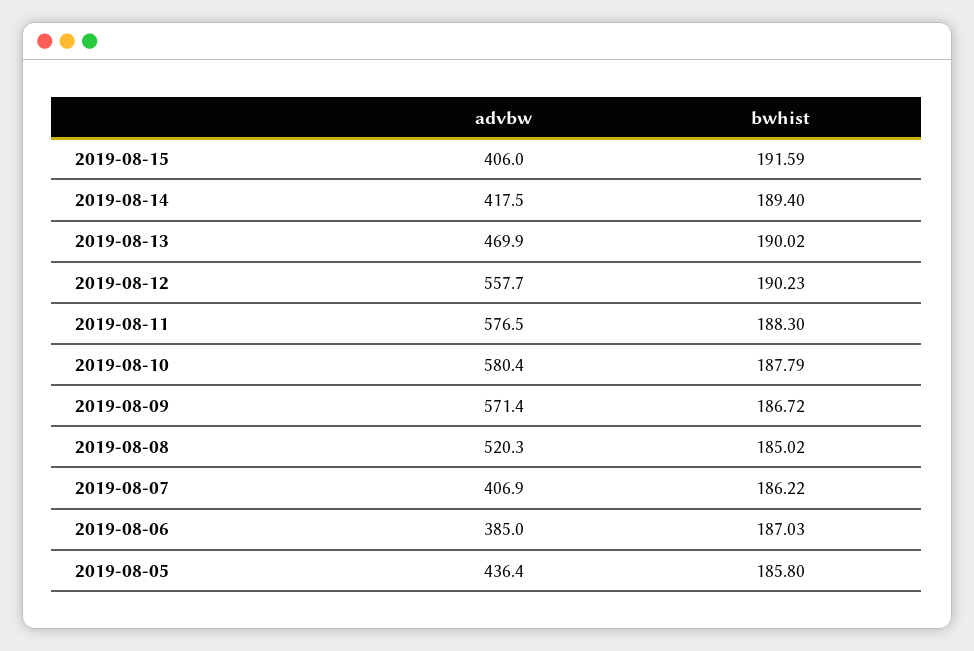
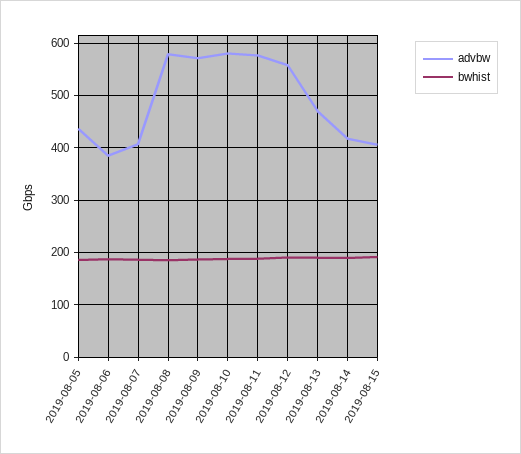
  {
    "advbw": {
      "2019-08-15": 406,
      "2019-08-14": 417.5,
      "2019-08-13": 469.9,
      "2019-08-12": 557.7,
      "2019-08-11": 576.5,
      "2019-08-10": 580.4,
      "2019-08-09": 571.4,
-     "2019-08-08": 520.3,
+     "2019-08-08": 580,
      "2019-08-07": 406.9,
      "2019-08-06": 385,
      "2019-08-05": 436.4
    },
    "bwhist": {
      "2019-08-15": 191.59,
      "2019-08-14": 189.4,
      "2019-08-13": 190.02,
      "2019-08-12": 190.23,
      "2019-08-11": 188.3,
      "2019-08-10": 187.79,
      "2019-08-09": 186.72,
      "2019-08-08": 185.02,
      "2019-08-07": 186.22,
      "2019-08-06": 187.03,
      "2019-08-05": 185.8
    }
  }

